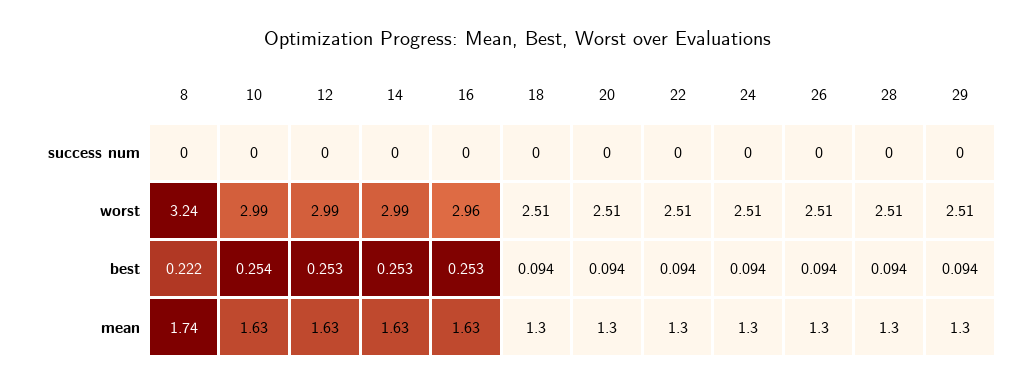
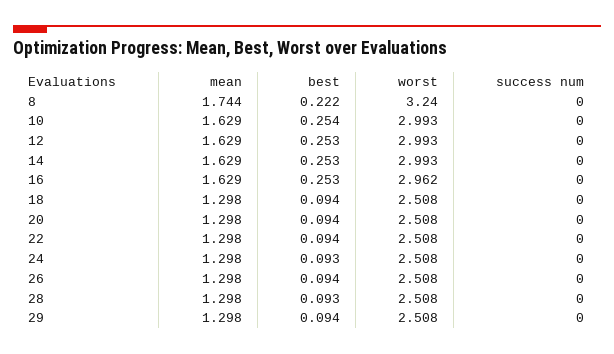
  {
    "8": {
      "success num": 0,
      "worst": 3.24,
      "best": 0.222,
      "mean": 1.744
    },
    "10": {
      "success num": 0,
      "worst": 2.993,
      "best": 0.254,
      "mean": 1.629
    },
    "12": {
      "success num": 0,
      "worst": 2.993,
      "best": 0.253,
      "mean": 1.629
    },
    "14": {
      "success num": 0,
      "worst": 2.993,
      "best": 0.253,
      "mean": 1.629
    },
    "16": {
      "success num": 0,
      "worst": 2.962,
      "best": 0.253,
      "mean": 1.629
    },
    "18": {
      "success num": 0,
      "worst": 2.508,
      "best": 0.094,
      "mean": 1.298
    },
    "20": {
      "success num": 0,
      "worst": 2.508,
      "best": 0.094,
      "mean": 1.298
    },
    "22": {
      "success num": 0,
      "worst": 2.508,
      "best": 0.094,
      "mean": 1.298
    },
    "24": {
      "success num": 0,
      "worst": 2.508,
-     "best": 0.094,
+     "best": 0.093,
      "mean": 1.298
    },
    "26": {
      "success num": 0,
      "worst": 2.508,
      "best": 0.094,
      "mean": 1.298
    },
    "28": {
      "success num": 0,
      "worst": 2.508,
-     "best": 0.094,
+     "best": 0.093,
      "mean": 1.298
    },
    "29": {
      "success num": 0,
      "worst": 2.508,
      "best": 0.094,
      "mean": 1.298
    }
  }

